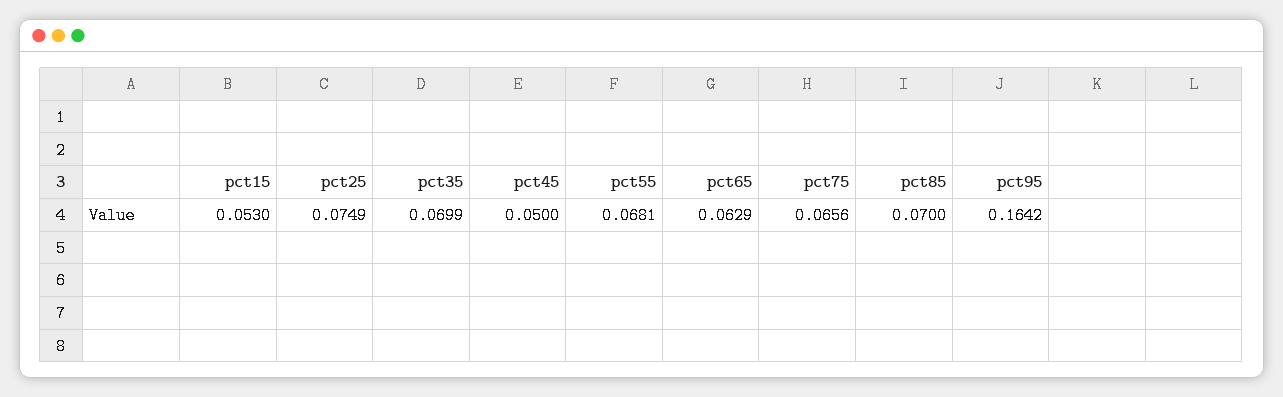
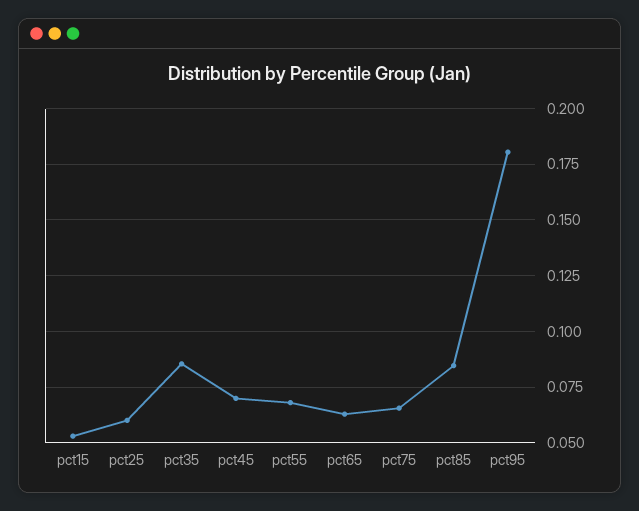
  {
    "pct15": 0.053,
-   "pct25": 0.0749,
+   "pct25": 0.06,
-   "pct35": 0.0699,
+   "pct35": 0.085,
-   "pct45": 0.05,
+   "pct45": 0.07,
    "pct55": 0.0681,
    "pct65": 0.0629,
    "pct75": 0.0656,
-   "pct85": 0.07,
+   "pct85": 0.085,
-   "pct95": 0.1642
+   "pct95": 0.18
  }

